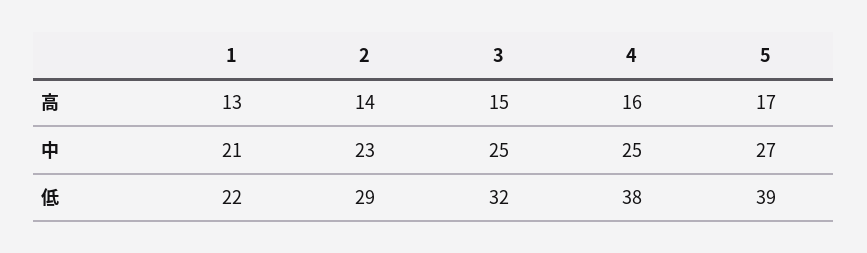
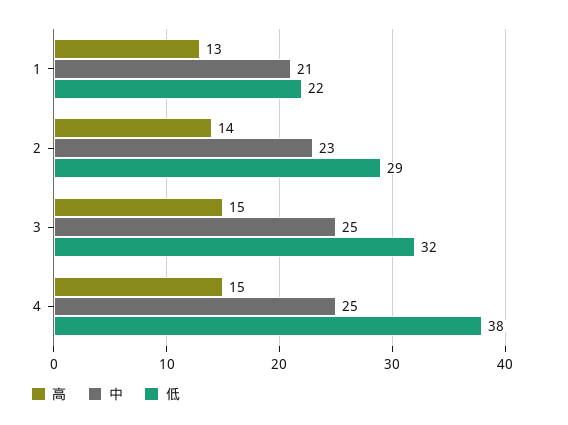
  {
    "高": {
      "1": 13,
      "2": 14,
      "3": 15,
-     "4": 16,
+     "4": 15
-     "5": 17
    },
    "中": {
      "1": 21,
      "2": 23,
      "3": 25,
-     "4": 25,
+     "4": 25
-     "5": 27
    },
    "低": {
      "1": 22,
      "2": 29,
      "3": 32,
-     "4": 38,
+     "4": 38
-     "5": 39
    }
  }

